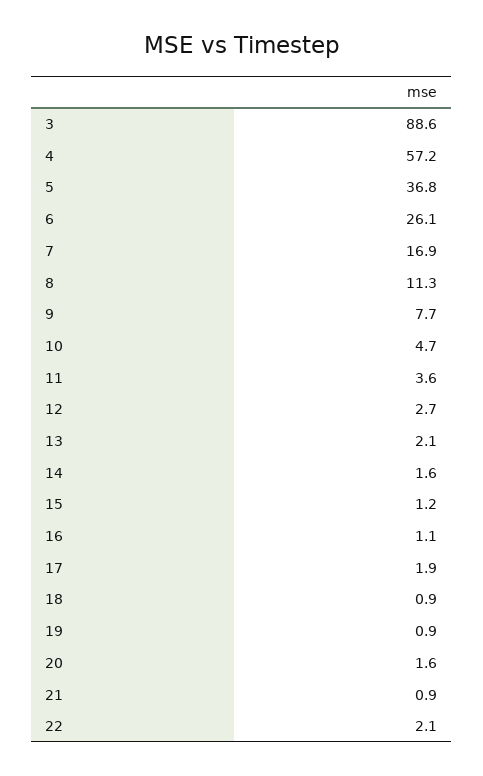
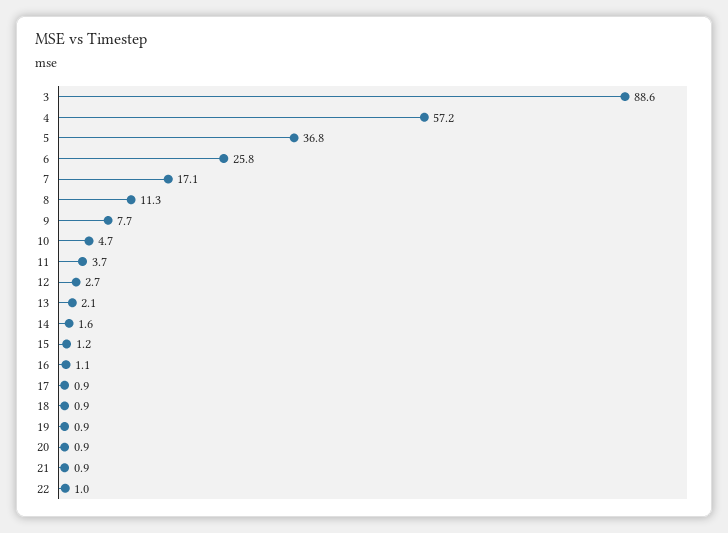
  {
    "3": 88.6,
    "4": 57.2,
    "5": 36.8,
-   "6": 26.1,
+   "6": 25.8,
-   "7": 16.9,
+   "7": 17.1,
    "8": 11.3,
    "9": 7.7,
    "10": 4.7,
-   "11": 3.6,
+   "11": 3.7,
    "12": 2.7,
    "13": 2.1,
    "14": 1.6,
    "15": 1.2,
    "16": 1.1,
-   "17": 1.9,
+   "17": 0.9,
    "18": 0.9,
    "19": 0.9,
-   "20": 1.6,
+   "20": 0.9,
    "21": 0.9,
-   "22": 2.1
+   "22": 1
  }

